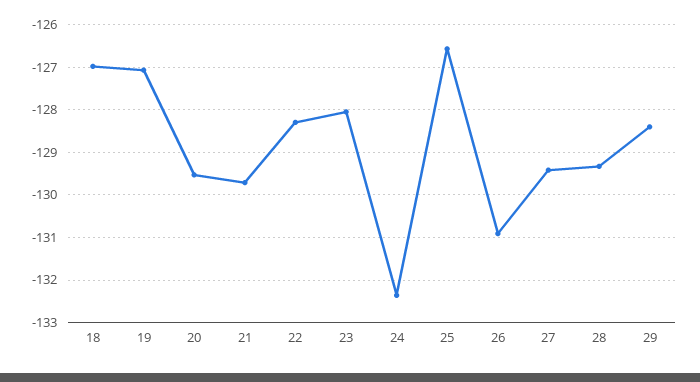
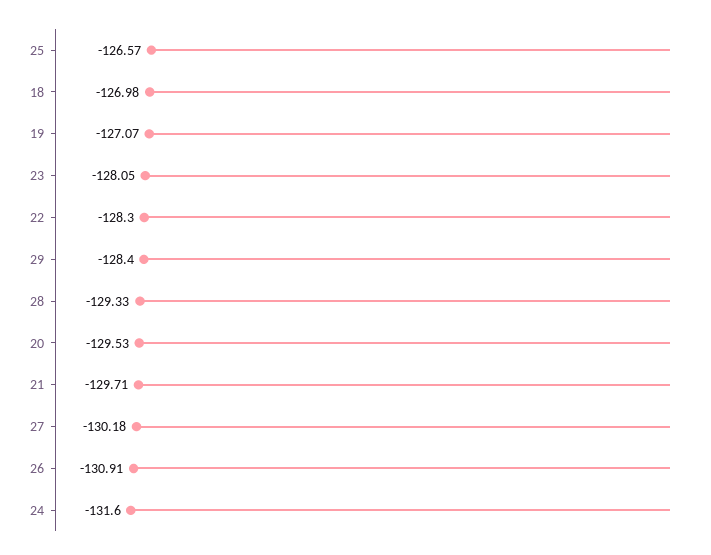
  {
    "18": -126.98,
    "19": -127.07,
    "20": -129.53,
    "21": -129.71,
    "22": -128.3,
    "23": -128.05,
-   "24": -132.4,
+   "24": -131.6,
    "25": -126.57,
    "26": -130.91,
-   "27": -129.4,
+   "27": -130.18,
    "28": -129.33,
    "29": -128.4
  }

